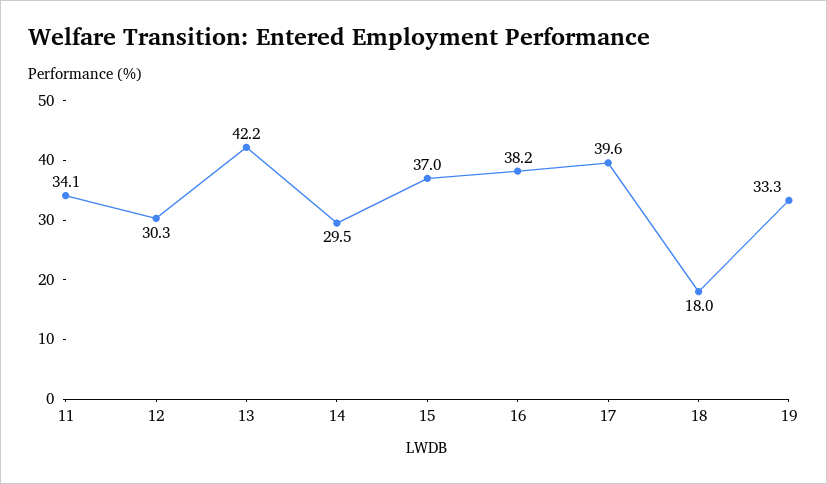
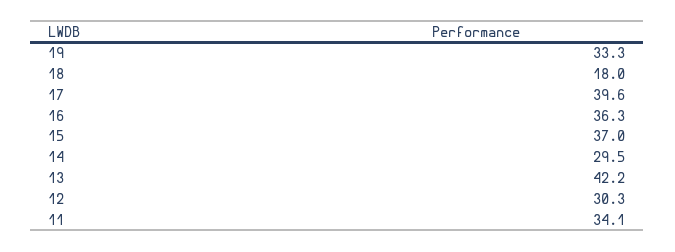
  {
    "11": 34.1,
    "12": 30.3,
    "13": 42.2,
    "14": 29.5,
    "15": 37,
-   "16": 38.2,
+   "16": 36.3,
    "17": 39.6,
    "18": 18,
    "19": 33.3
  }

